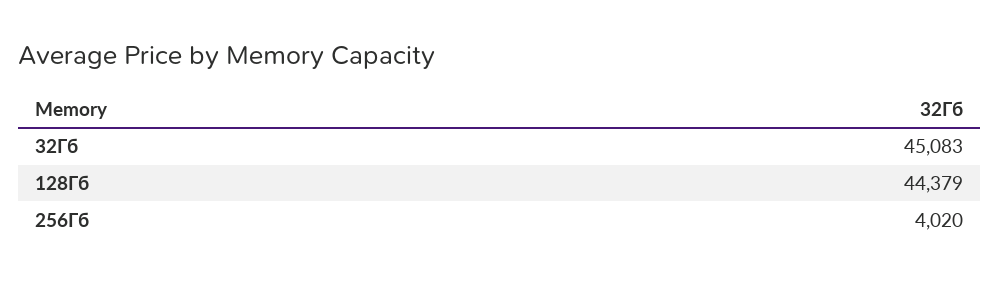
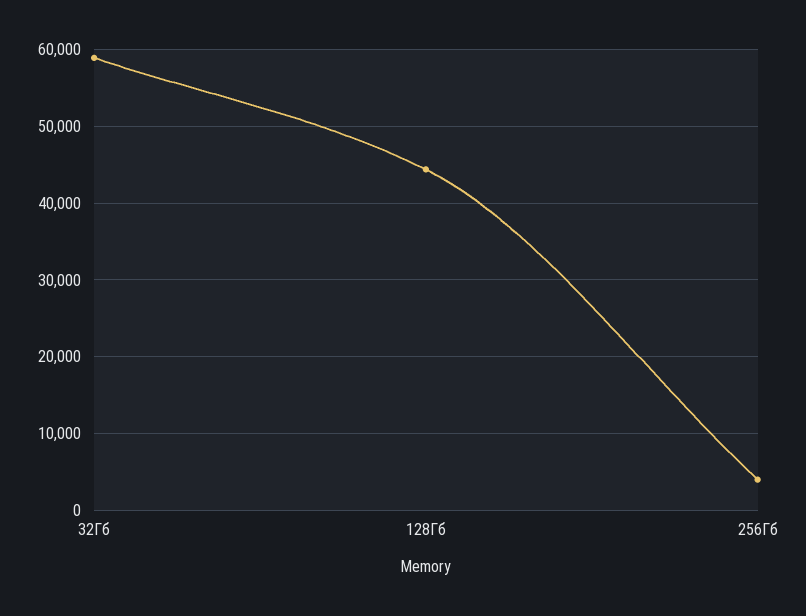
  {
-   "32Гб": 45083,
+   "32Гб": 59000,
    "128Гб": 44379,
    "256Гб": 4020
  }

